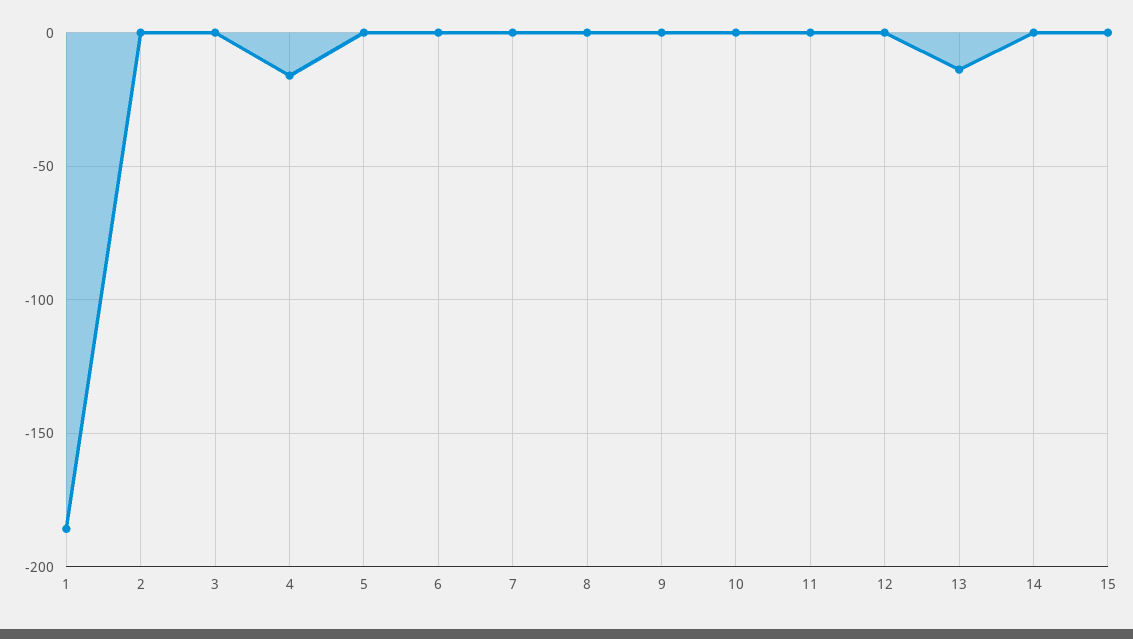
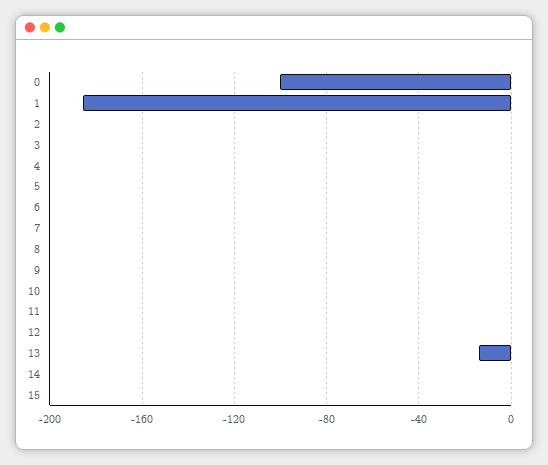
  {
    "1": -185,
    "2": 0,
    "3": 0,
-   "4": -15,
+   "4": 0,
    "5": 0,
    "6": 0,
    "7": 0,
    "8": 0,
    "9": 0,
    "10": 0,
    "11": 0,
    "12": 0,
    "13": -15,
    "14": 0,
-   "15": 0
+   "15": 0,
+   "0": -100
  }

